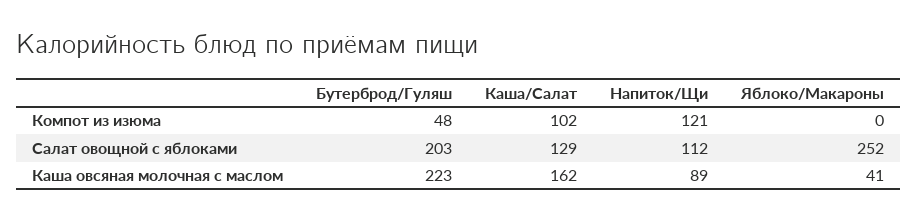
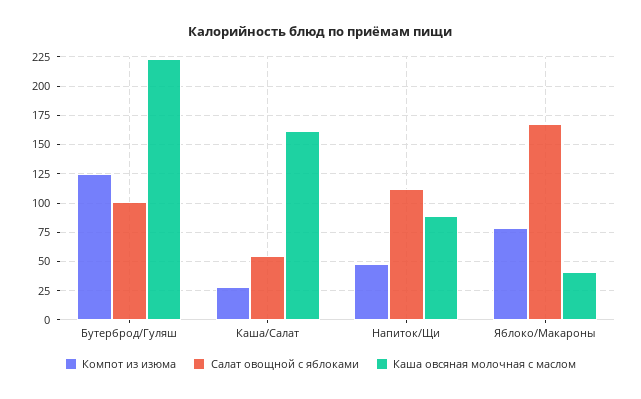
  {
    "Компот из изюма": {
-     "Бутерброд/Гуляш": 48,
+     "Бутерброд/Гуляш": 125,
-     "Каша/Салат": 102,
+     "Каша/Салат": 25,
-     "Напиток/Щи": 121,
+     "Напиток/Щи": 50,
-     "Яблоко/Макароны": 0
+     "Яблоко/Макароны": 75
    },
    "Салат овощной с яблоками": {
-     "Бутерброд/Гуляш": 203,
+     "Бутерброд/Гуляш": 100,
-     "Каша/Салат": 129,
+     "Каша/Салат": 50,
      "Напиток/Щи": 112,
-     "Яблоко/Макароны": 252
+     "Яблоко/Макароны": 175
    },
    "Каша овсяная молочная с маслом": {
      "Бутерброд/Гуляш": 223,
      "Каша/Салат": 162,
      "Напиток/Щи": 89,
      "Яблоко/Макароны": 41
    }
  }

